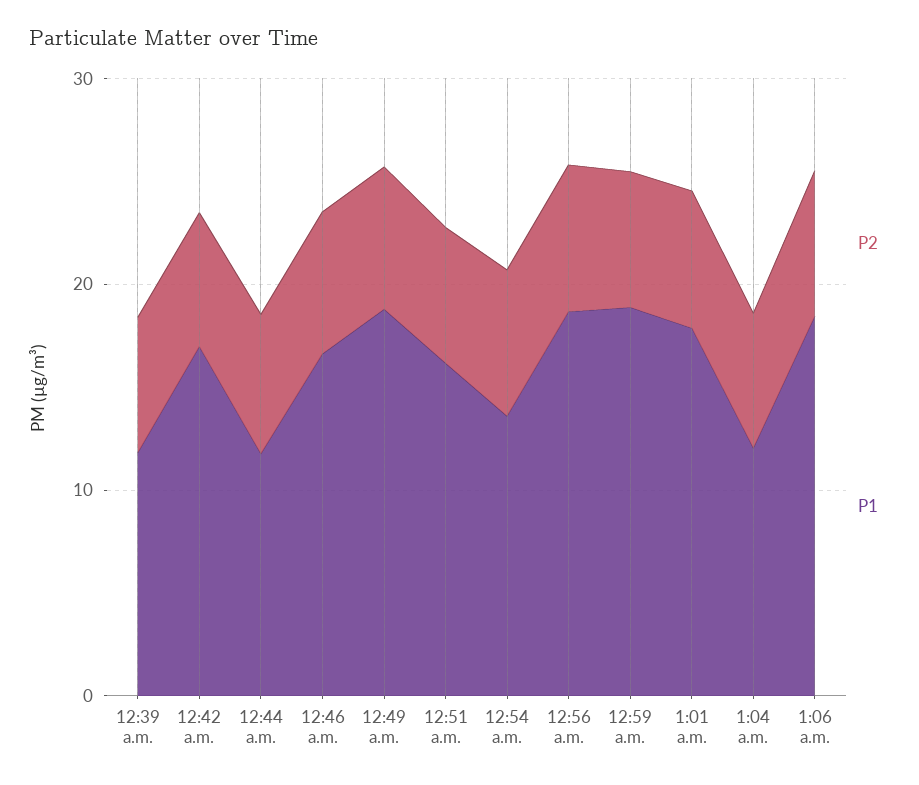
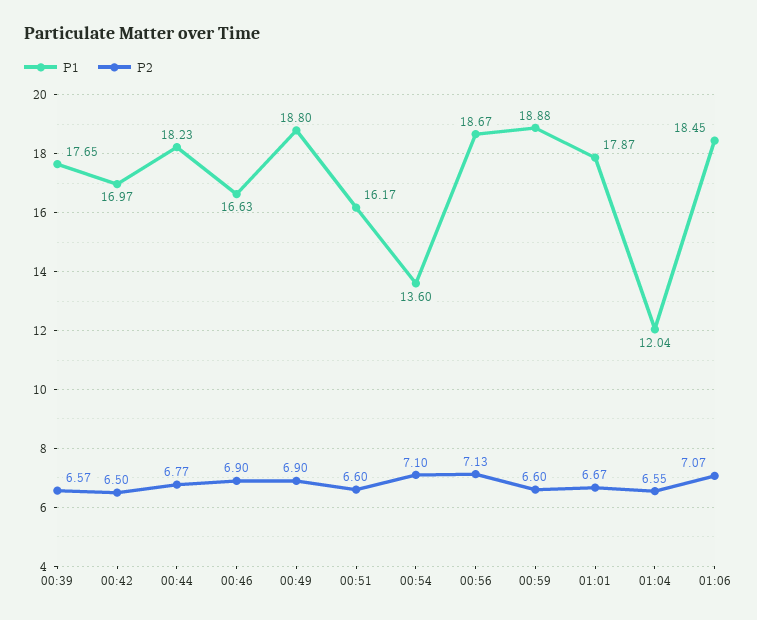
  {
    "P2": {
      "12:39 a.m.": 6.57,
      "12:42 a.m.": 6.5,
      "12:44 a.m.": 6.77,
      "12:46 a.m.": 6.9,
      "12:49 a.m.": 6.9,
      "12:51 a.m.": 6.6,
      "12:54 a.m.": 7.1,
      "12:56 a.m.": 7.13,
      "12:59 a.m.": 6.6,
      "1:01 a.m.": 6.67,
      "1:04 a.m.": 6.55,
      "1:06 a.m.": 7.07
    },
    "P1": {
-     "12:39 a.m.": 12,
+     "12:39 a.m.": 17.65,
      "12:42 a.m.": 16.97,
-     "12:44 a.m.": 12,
+     "12:44 a.m.": 18.23,
      "12:46 a.m.": 16.63,
      "12:49 a.m.": 18.8,
      "12:51 a.m.": 16.17,
      "12:54 a.m.": 13.6,
      "12:56 a.m.": 18.67,
      "12:59 a.m.": 18.88,
      "1:01 a.m.": 17.87,
      "1:04 a.m.": 12.04,
      "1:06 a.m.": 18.45
    }
  }

